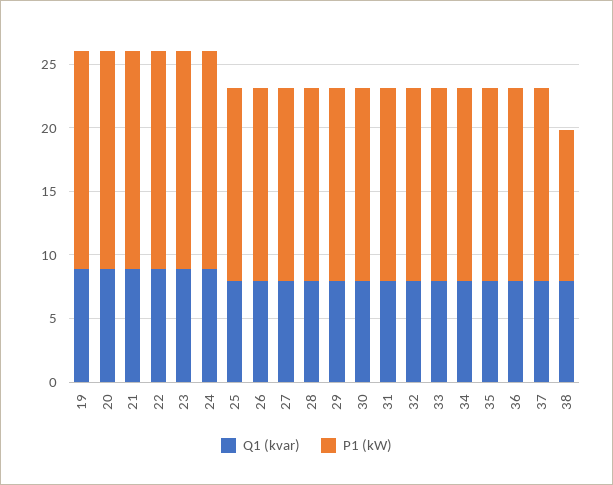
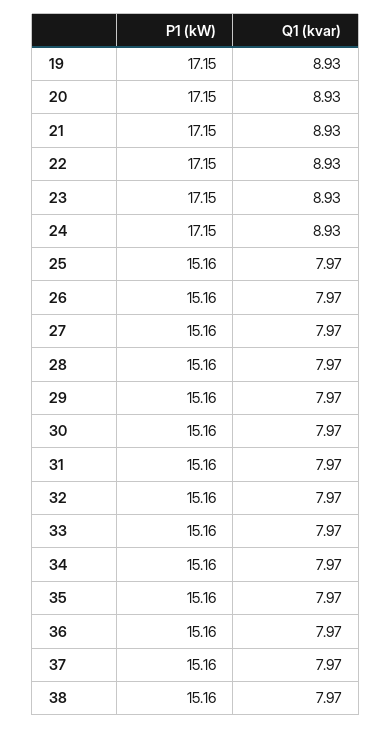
  {
    "Q1 (kvar)": {
      "19": 8.93,
      "20": 8.93,
      "21": 8.93,
      "22": 8.93,
      "23": 8.93,
      "24": 8.93,
      "25": 7.97,
      "26": 7.97,
      "27": 7.97,
      "28": 7.97,
      "29": 7.97,
      "30": 7.97,
      "31": 7.97,
      "32": 7.97,
      "33": 7.97,
      "34": 7.97,
      "35": 7.97,
      "36": 7.97,
      "37": 7.97,
      "38": 7.97
    },
    "P1 (kW)": {
      "19": 17.15,
      "20": 17.15,
      "21": 17.15,
      "22": 17.15,
      "23": 17.15,
      "24": 17.15,
      "25": 15.16,
      "26": 15.16,
      "27": 15.16,
      "28": 15.16,
      "29": 15.16,
      "30": 15.16,
      "31": 15.16,
      "32": 15.16,
      "33": 15.16,
      "34": 15.16,
      "35": 15.16,
      "36": 15.16,
      "37": 15.16,
-     "38": 12
+     "38": 15.16
    }
  }

